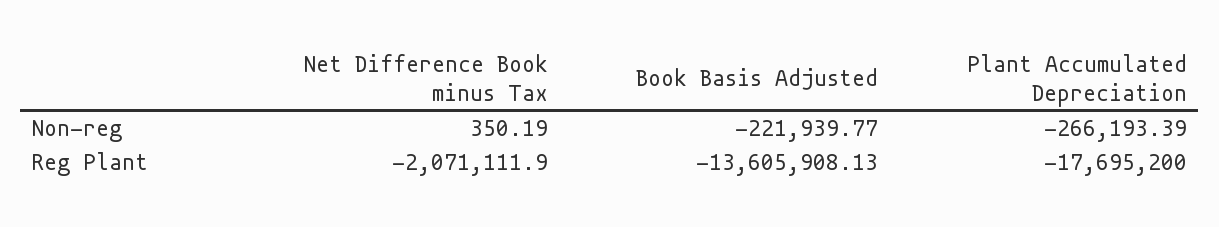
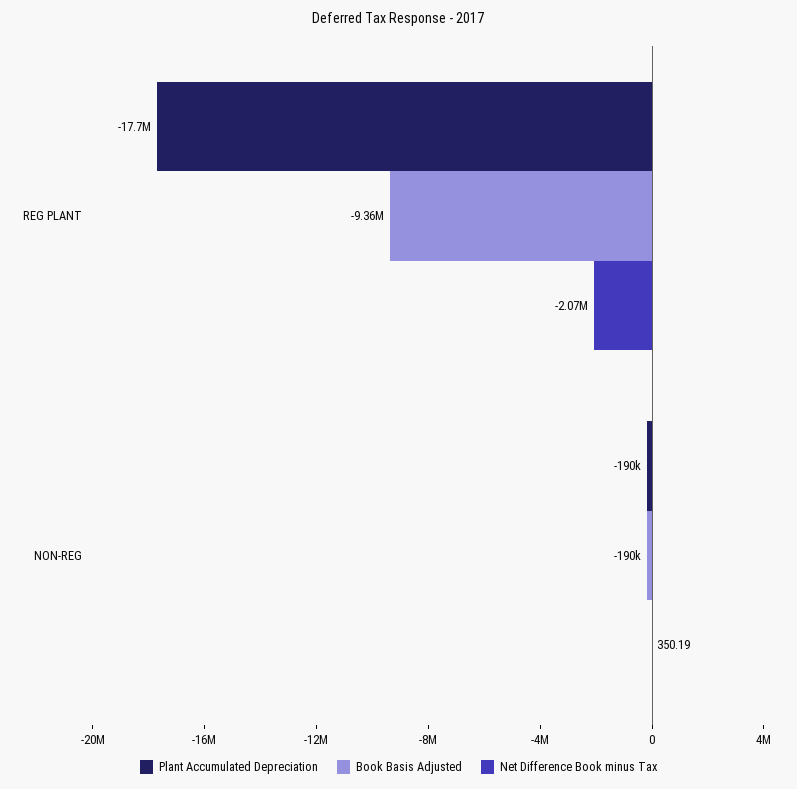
  {
    "Net Difference Book minus Tax": {
      "Non-reg": 350.19,
      "Reg Plant": -2071111.9
    },
    "Book Basis Adjusted": {
-     "Non-reg": -221939.77,
+     "Non-reg": -190000,
-     "Reg Plant": -13605908.13
+     "Reg Plant": -9360000
    },
    "Plant Accumulated Depreciation": {
-     "Non-reg": -266193.39,
+     "Non-reg": -190000,
      "Reg Plant": -17695200
    }
  }

